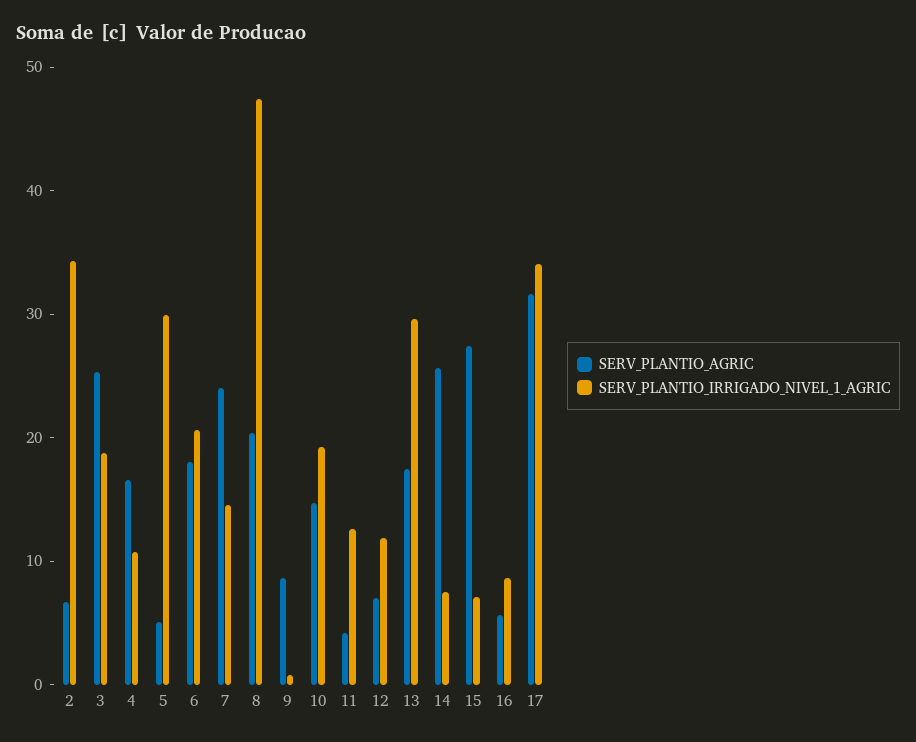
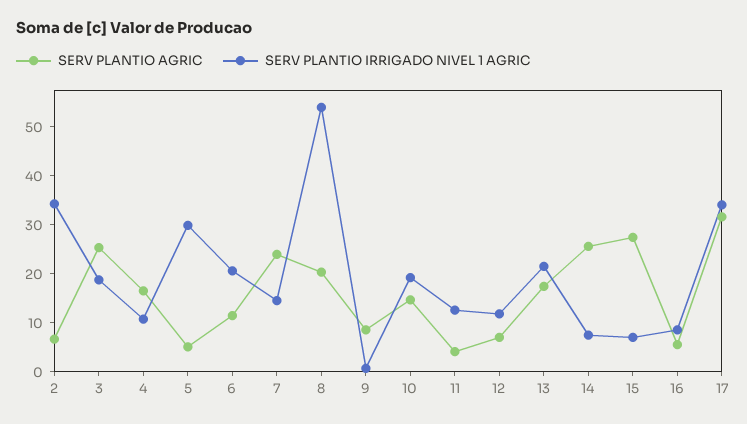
  {
    "SERV_PLANTIO_AGRIC": {
      "2": 6,
      "3": 26,
      "4": 16,
      "5": 6,
-     "6": 18,
+     "6": 12,
      "7": 24,
      "8": 20,
      "9": 8,
      "10": 14,
      "11": 4,
      "12": 8,
      "13": 18,
      "14": 26,
      "15": 28,
      "16": 6,
      "17": 32
    },
    "SERV_PLANTIO_IRRIGADO_NIVEL_1_AGRIC": {
      "2": 34,
      "3": 18,
      "4": 10,
      "5": 30,
      "6": 20,
      "7": 14,
-     "8": 48,
+     "8": 54,
      "9": 0,
      "10": 20,
      "11": 12,
      "12": 12,
-     "13": 30,
+     "13": 22,
      "14": 8,
      "15": 8,
      "16": 8,
      "17": 34
    }
  }

